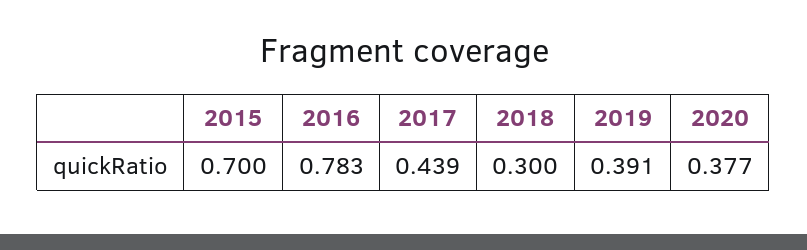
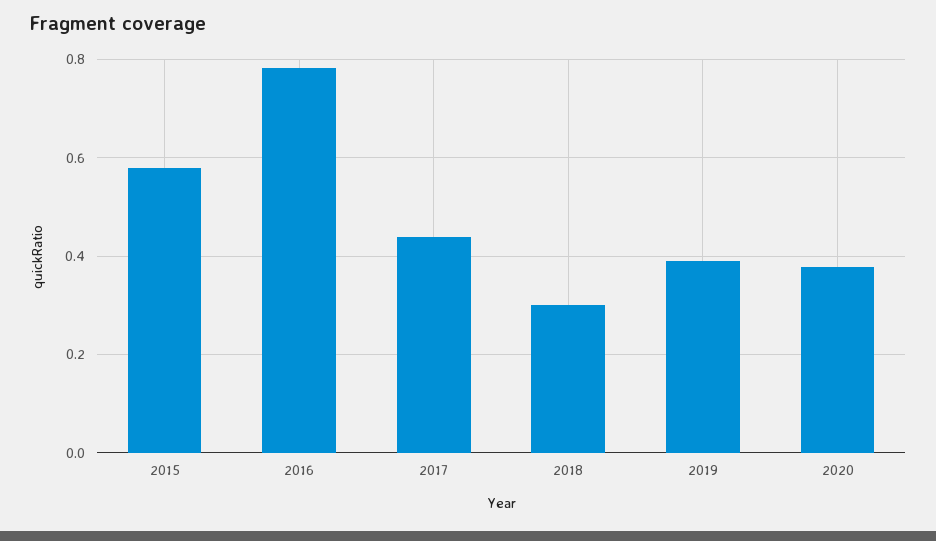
  {
-   "2015": 0.7,
+   "2015": 0.58,
    "2016": 0.783,
    "2017": 0.439,
    "2018": 0.3,
    "2019": 0.391,
    "2020": 0.377
  }

